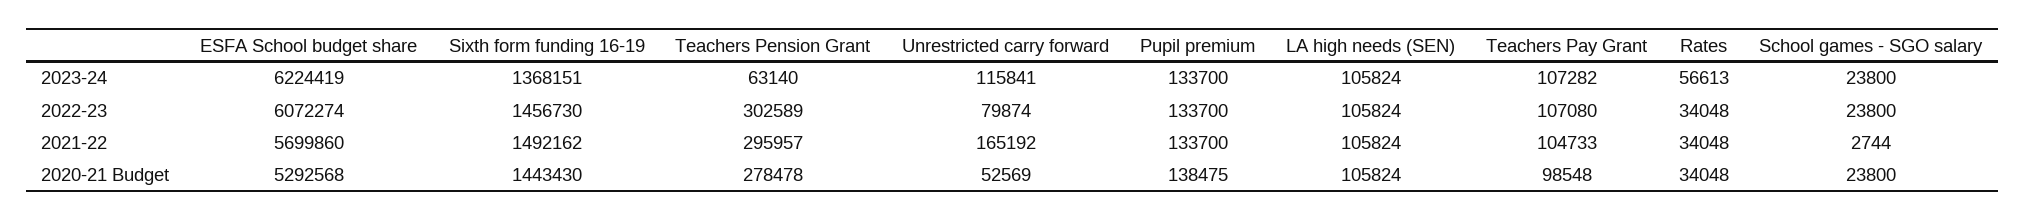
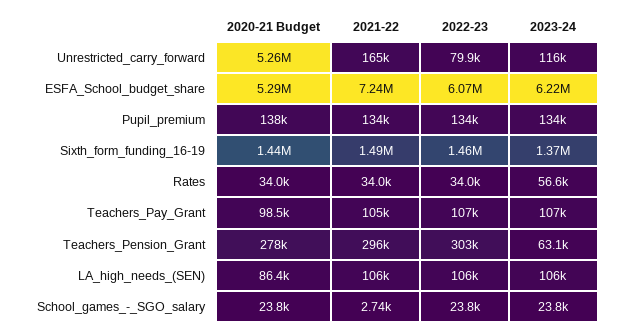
  {
    "ESFA School budget share": {
      "2023-24": 6224419,
      "2022-23": 6072274,
-     "2021-22": 5699860,
+     "2021-22": 7240000,
      "2020-21 Budget": 5292568
    },
    "Sixth form funding 16-19": {
      "2023-24": 1368151,
      "2022-23": 1456730,
      "2021-22": 1492162,
      "2020-21 Budget": 1443430
    },
    "Teachers Pension Grant": {
      "2023-24": 63140,
      "2022-23": 302589,
      "2021-22": 295957,
      "2020-21 Budget": 278478
    },
    "Unrestricted carry forward": {
      "2023-24": 115841,
      "2022-23": 79874,
      "2021-22": 165192,
-     "2020-21 Budget": 52569
+     "2020-21 Budget": 5260000
    },
    "Pupil premium": {
      "2023-24": 133700,
      "2022-23": 133700,
      "2021-22": 133700,
      "2020-21 Budget": 138475
    },
    "LA high needs (SEN)": {
      "2023-24": 105824,
      "2022-23": 105824,
      "2021-22": 105824,
-     "2020-21 Budget": 105824
+     "2020-21 Budget": 86400
    },
    "Teachers Pay Grant": {
      "2023-24": 107282,
      "2022-23": 107080,
      "2021-22": 104733,
      "2020-21 Budget": 98548
    },
    "Rates": {
      "2023-24": 56613,
      "2022-23": 34048,
      "2021-22": 34048,
      "2020-21 Budget": 34048
    },
    "School games - SGO salary": {
      "2023-24": 23800,
      "2022-23": 23800,
      "2021-22": 2744,
      "2020-21 Budget": 23800
    }
  }

